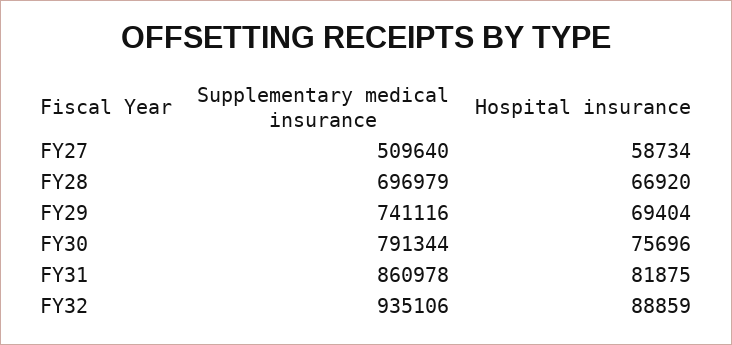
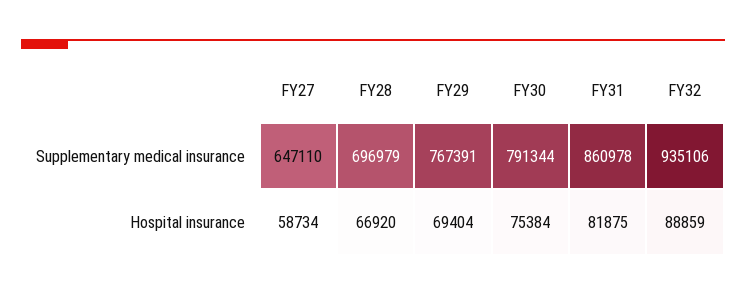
  {
    "Supplementary medical insurance": {
-     "FY27": 509640,
+     "FY27": 647110,
      "FY28": 696979,
-     "FY29": 741116,
+     "FY29": 767391,
      "FY30": 791344,
      "FY31": 860978,
      "FY32": 935106
    },
    "Hospital insurance": {
      "FY27": 58734,
      "FY28": 66920,
      "FY29": 69404,
-     "FY30": 75696,
+     "FY30": 75384,
      "FY31": 81875,
      "FY32": 88859
    }
  }

